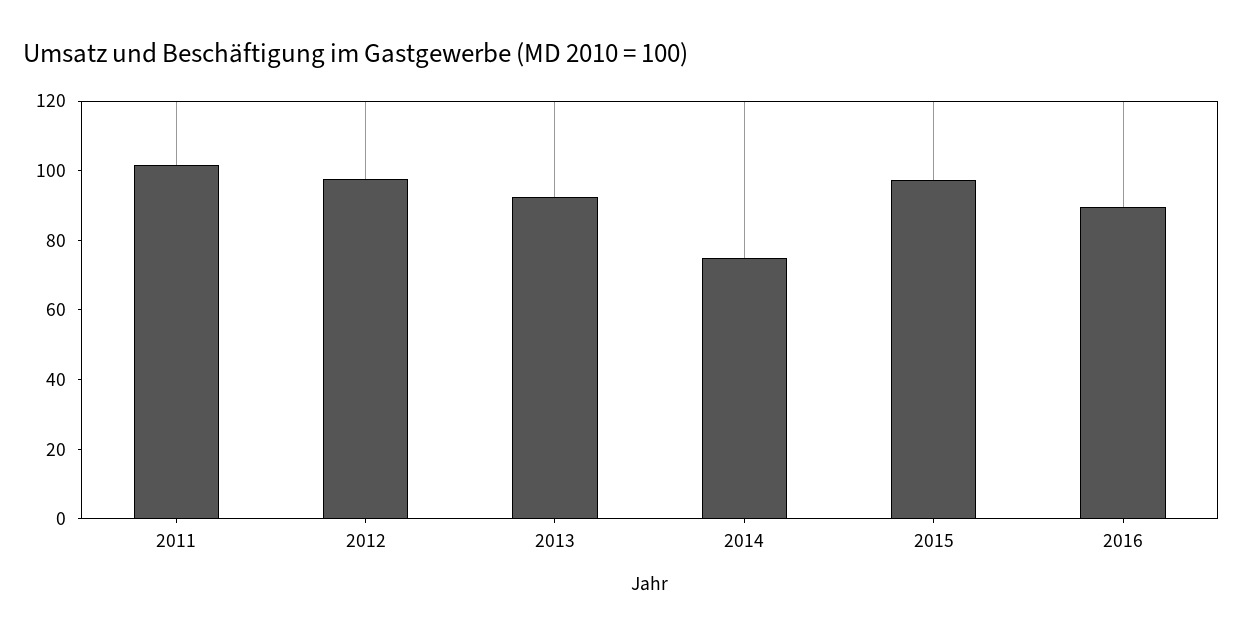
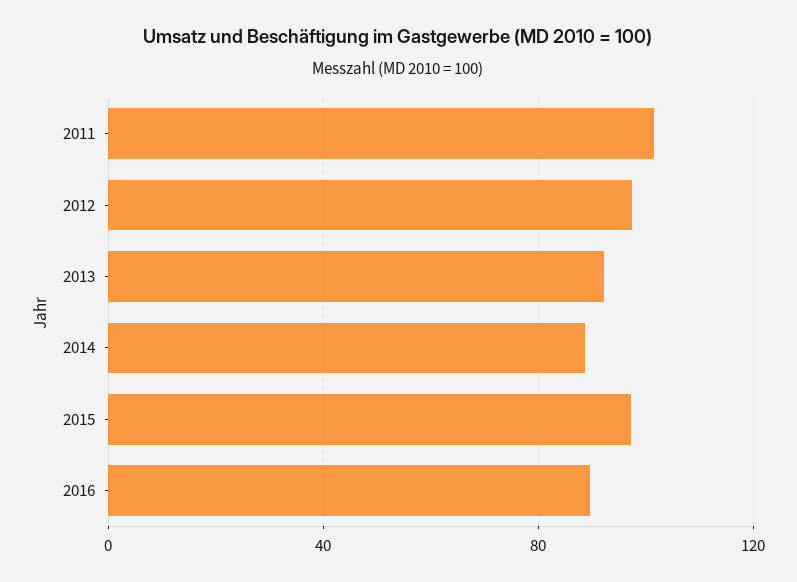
  {
    "2011": 100,
    "2012": 100,
    "2013": 90,
-   "2014": 75,
+   "2014": 90,
    "2015": 95,
    "2016": 90
  }

